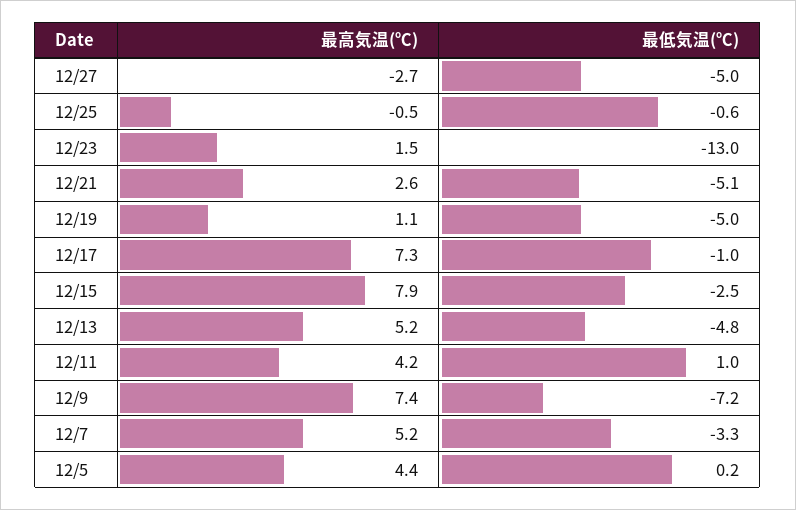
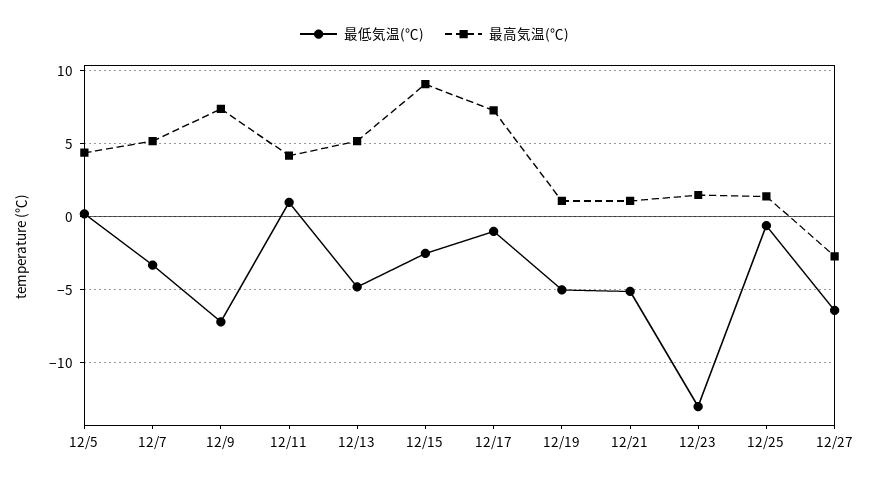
  {
    "最高気温(℃)": {
      "12/27": -2.7,
-     "12/25": -0.5,
+     "12/25": 1.5,
      "12/23": 1.5,
-     "12/21": 2.6,
+     "12/21": 1,
      "12/19": 1.1,
      "12/17": 7.3,
-     "12/15": 7.9,
+     "12/15": 9,
      "12/13": 5.2,
      "12/11": 4.2,
      "12/9": 7.4,
      "12/7": 5.2,
      "12/5": 4.4
    },
    "最低気温(℃)": {
-     "12/27": -5,
+     "12/27": -6.5,
      "12/25": -0.6,
      "12/23": -13,
      "12/21": -5.1,
      "12/19": -5,
      "12/17": -1,
      "12/15": -2.5,
      "12/13": -4.8,
      "12/11": 1,
      "12/9": -7.2,
      "12/7": -3.3,
      "12/5": 0.2
    }
  }

